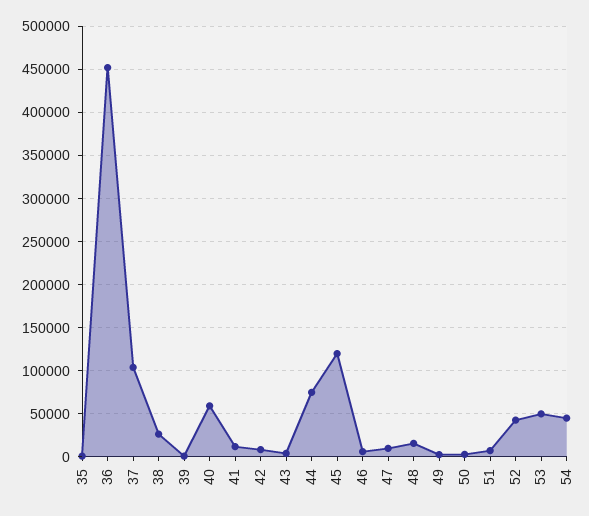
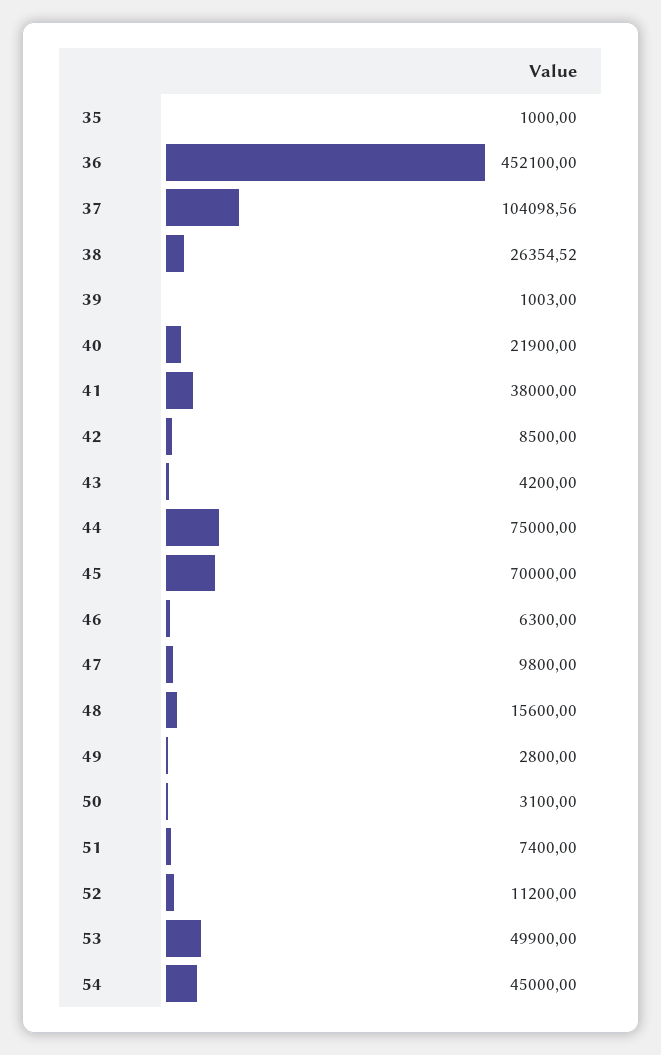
  {
    "35": 1000,
    "36": 452100,
    "37": 104098.56,
    "38": 26354.52,
    "39": 1003,
-   "40": 60000,
+   "40": 21900,
-   "41": 10000,
+   "41": 38000,
    "42": 8500,
    "43": 4200,
    "44": 75000,
-   "45": 120000,
+   "45": 70000,
    "46": 6300,
    "47": 9800,
    "48": 15600,
    "49": 2800,
    "50": 3100,
    "51": 7400,
-   "52": 40000,
+   "52": 11200,
    "53": 49900,
    "54": 45000
  }

